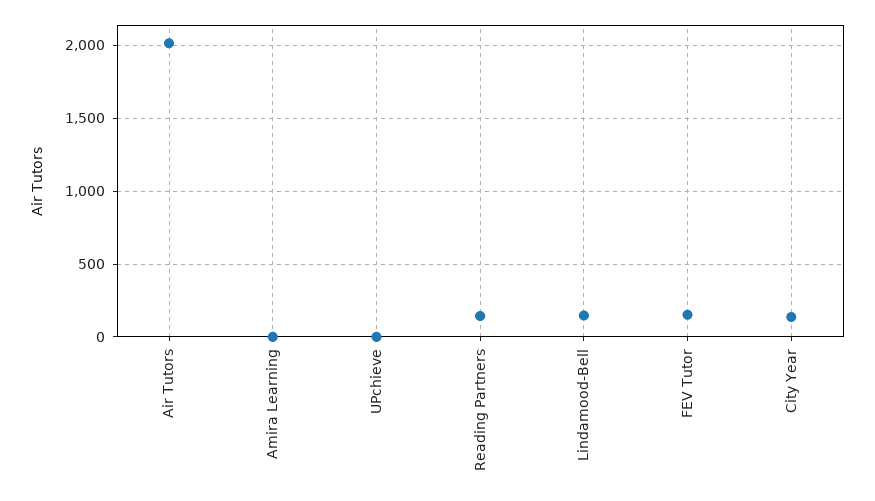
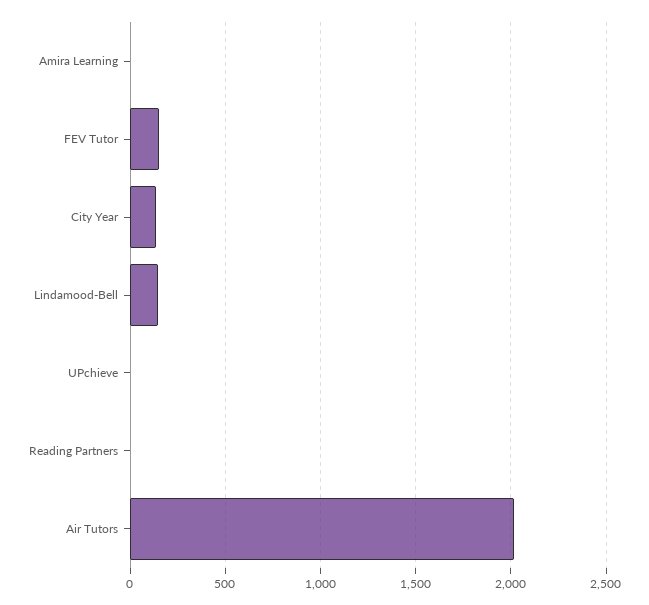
  {
    "Air Tutors": 2000,
    "Amira Learning": 0,
    "UPchieve": 0,
-   "Reading Partners": 150,
+   "Reading Partners": 0,
    "Lindamood-Bell": 150,
    "FEV Tutor": 150,
    "City Year": 150
  }

